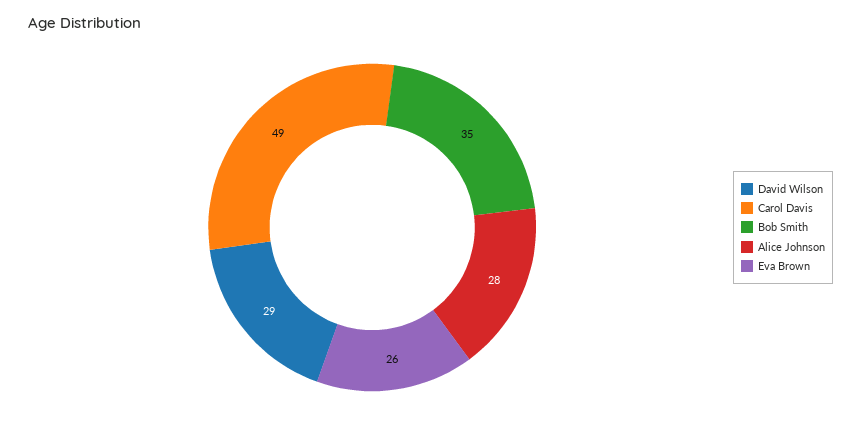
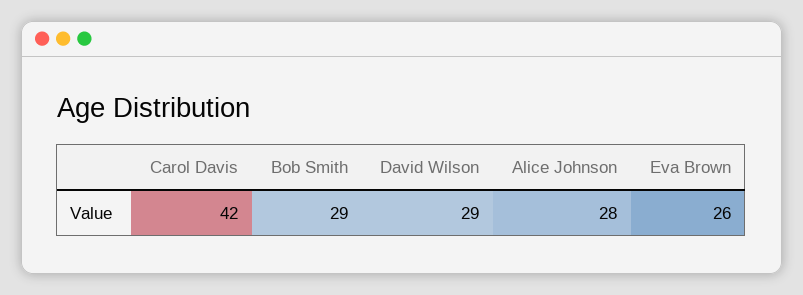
  {
    "David Wilson": 29,
-   "Carol Davis": 49,
+   "Carol Davis": 42,
-   "Bob Smith": 35,
+   "Bob Smith": 29,
    "Alice Johnson": 28,
    "Eva Brown": 26
  }

